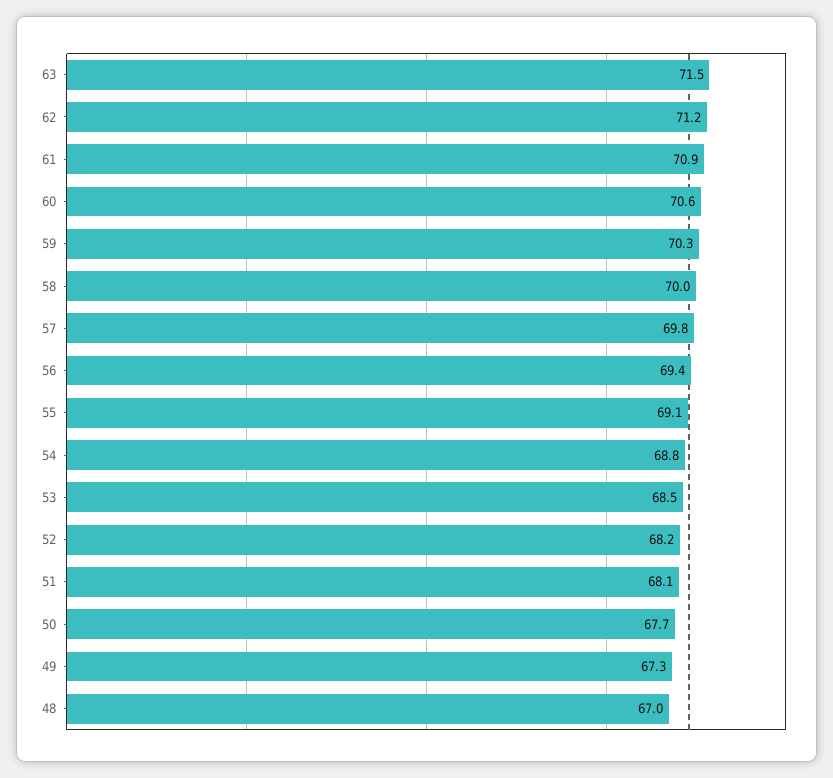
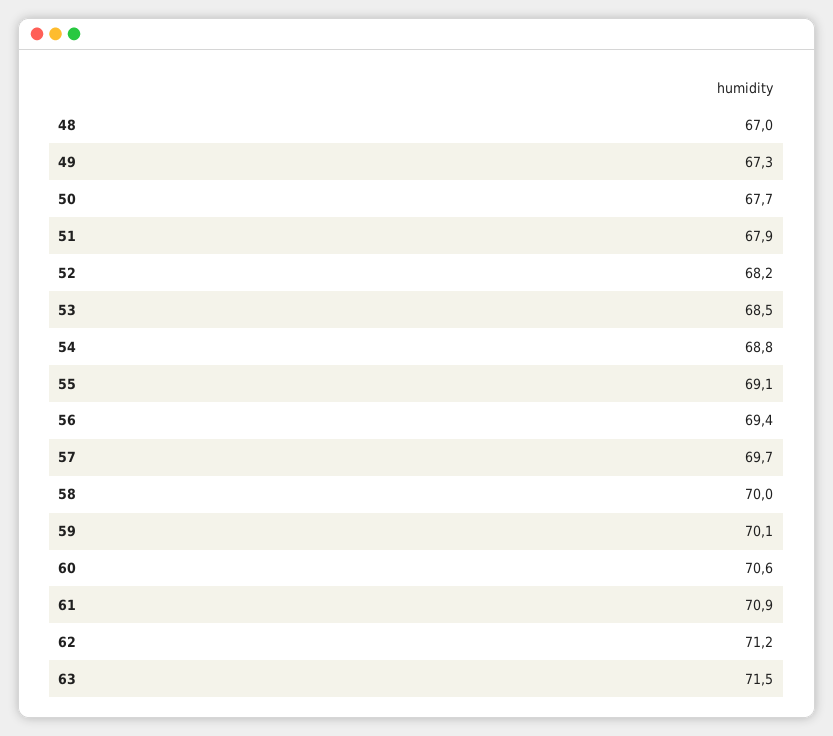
  {
    "63": 71.5,
    "62": 71.2,
    "61": 70.9,
    "60": 70.6,
-   "59": 70.3,
+   "59": 70.1,
    "58": 70,
-   "57": 69.8,
+   "57": 69.7,
    "56": 69.4,
    "55": 69.1,
    "54": 68.8,
    "53": 68.5,
    "52": 68.2,
-   "51": 68.1,
+   "51": 67.9,
    "50": 67.7,
    "49": 67.3,
    "48": 67
  }

